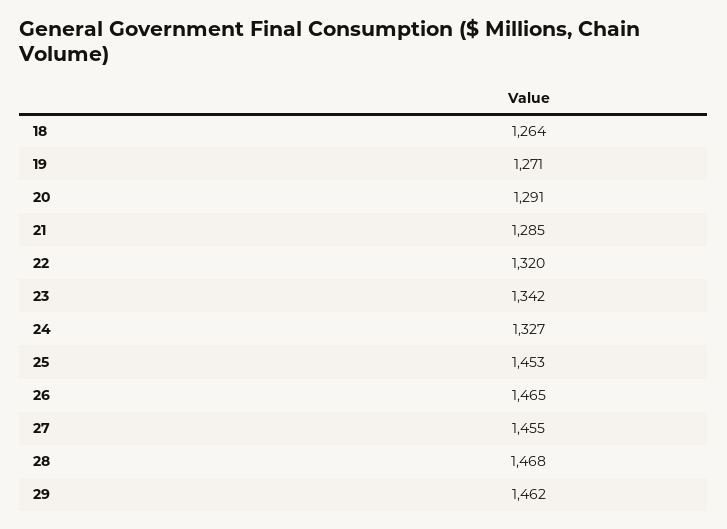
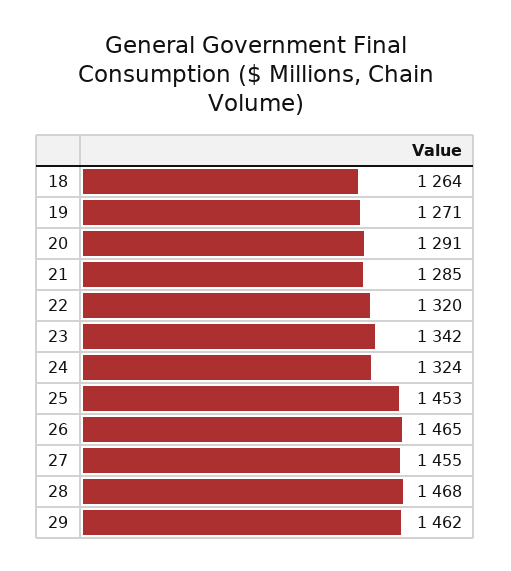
  {
    "18": 1264,
    "19": 1271,
    "20": 1291,
    "21": 1285,
    "22": 1320,
    "23": 1342,
-   "24": 1327,
+   "24": 1324,
    "25": 1453,
    "26": 1465,
    "27": 1455,
    "28": 1468,
    "29": 1462
  }

